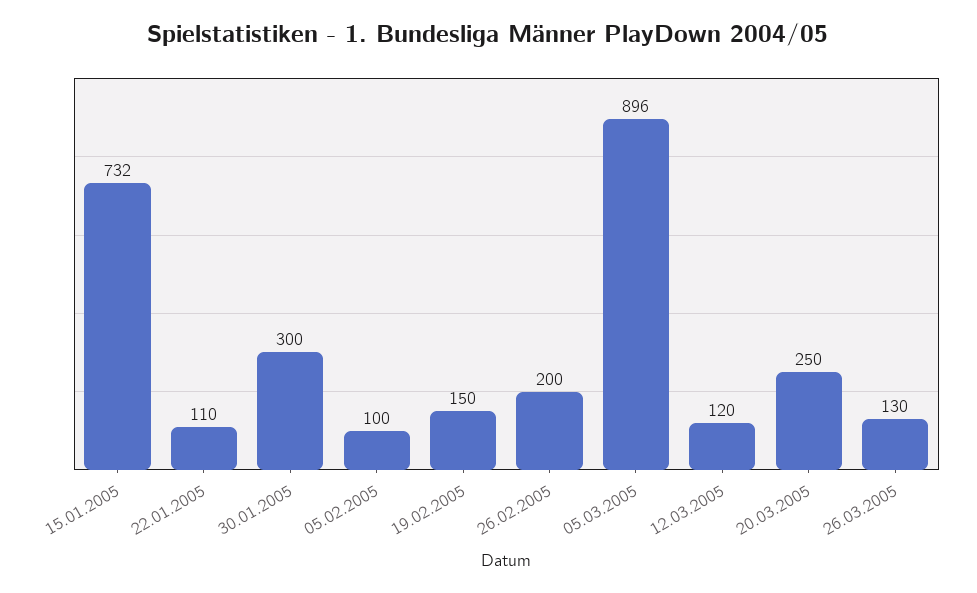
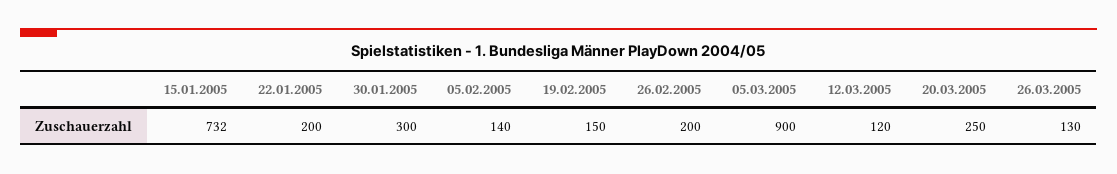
  {
    "15.01.2005": 732,
-   "22.01.2005": 110,
+   "22.01.2005": 200,
    "30.01.2005": 300,
-   "05.02.2005": 100,
+   "05.02.2005": 140,
    "19.02.2005": 150,
    "26.02.2005": 200,
-   "05.03.2005": 896,
+   "05.03.2005": 900,
    "12.03.2005": 120,
    "20.03.2005": 250,
    "26.03.2005": 130
  }

